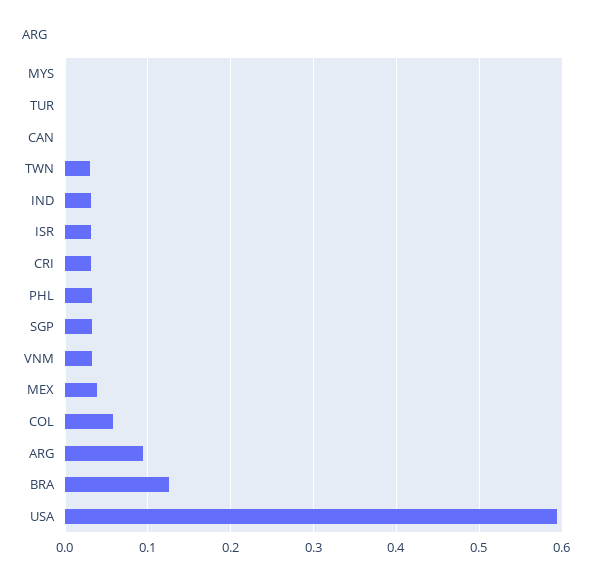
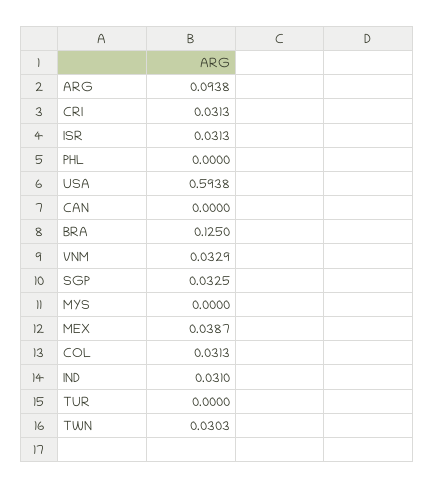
  {
    "MYS": 0,
    "TUR": 0,
    "CAN": 0,
    "TWN": 0.0303,
    "IND": 0.031,
    "ISR": 0.0313,
    "CRI": 0.0313,
-   "PHL": 0.03,
+   "PHL": 0,
    "SGP": 0.0325,
    "VNM": 0.0329,
    "MEX": 0.0387,
-   "COL": 0.06,
+   "COL": 0.0313,
    "ARG": 0.0938,
    "BRA": 0.125,
    "USA": 0.5938
  }

